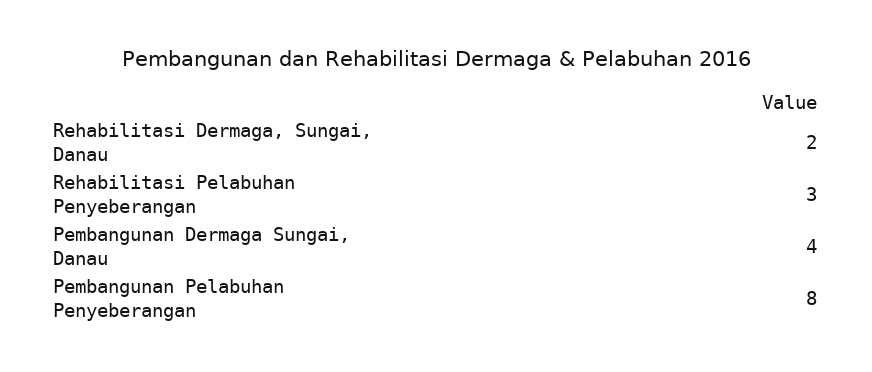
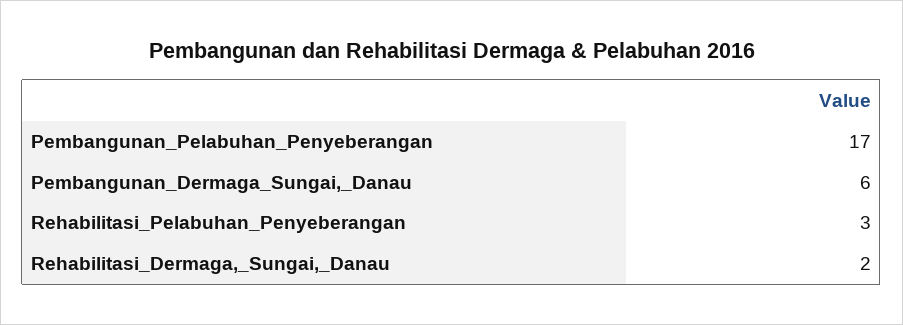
  {
    "Rehabilitasi Dermaga, Sungai, Danau": 2,
    "Rehabilitasi Pelabuhan Penyeberangan": 3,
-   "Pembangunan Dermaga Sungai, Danau": 4,
+   "Pembangunan Dermaga Sungai, Danau": 6,
-   "Pembangunan Pelabuhan Penyeberangan": 8
+   "Pembangunan Pelabuhan Penyeberangan": 17
  }

